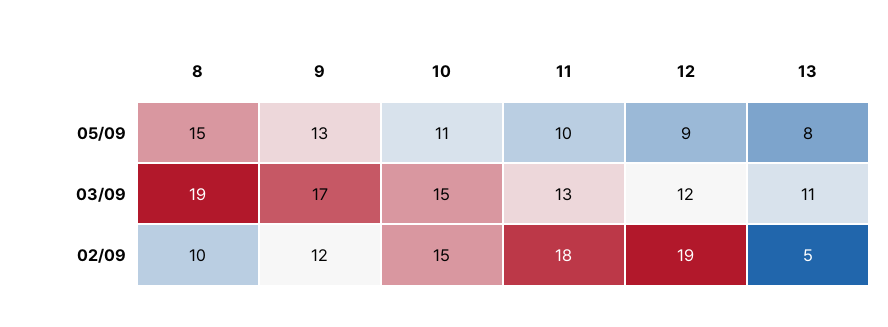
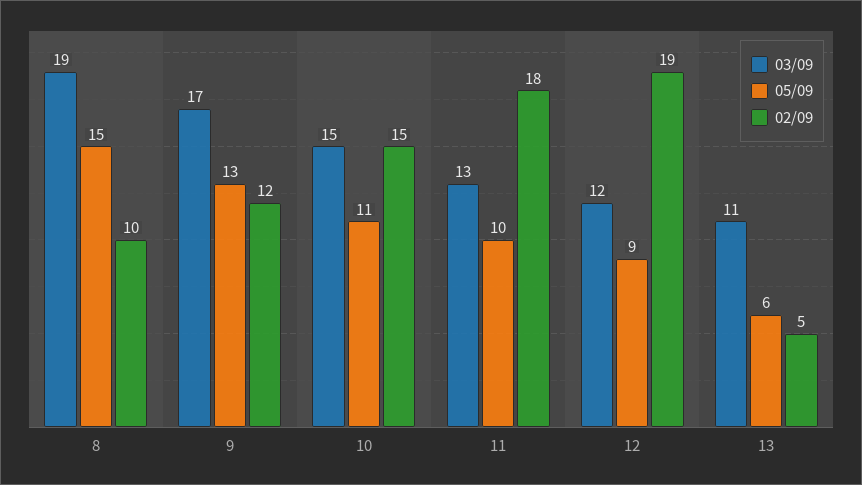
  {
    "05/09": {
      "8": 15,
      "9": 13,
      "10": 11,
      "11": 10,
      "12": 9,
-     "13": 8
+     "13": 6
    },
    "03/09": {
      "8": 19,
      "9": 17,
      "10": 15,
      "11": 13,
      "12": 12,
      "13": 11
    },
    "02/09": {
      "8": 10,
      "9": 12,
      "10": 15,
      "11": 18,
      "12": 19,
      "13": 5
    }
  }

